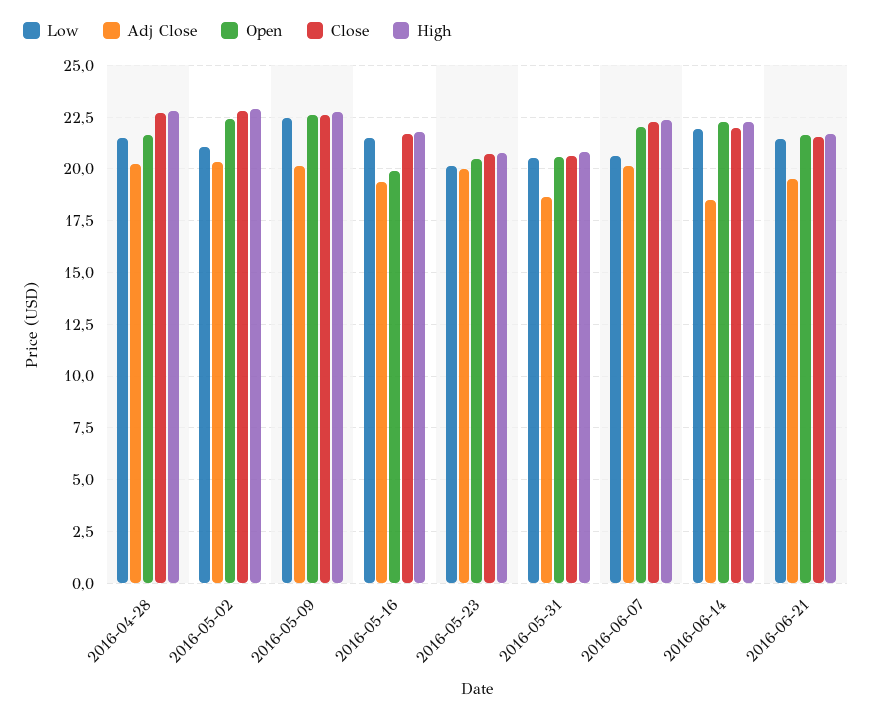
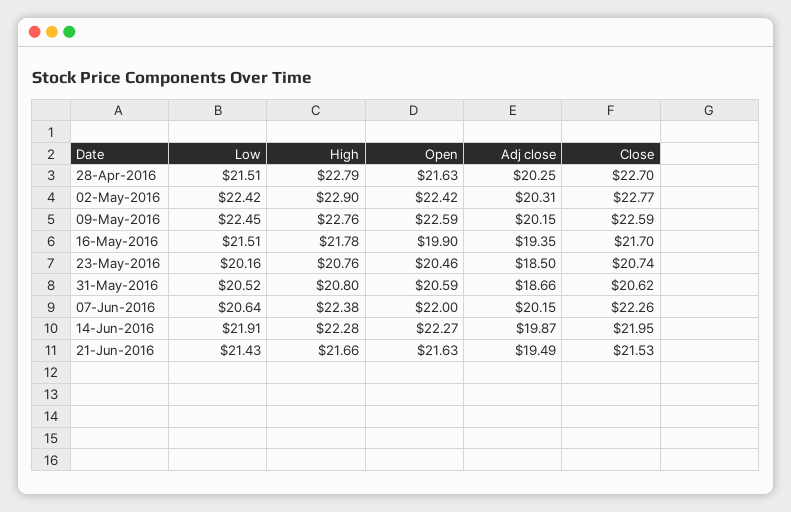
  {
    "Low": {
      "2016-04-28": 21.51,
-     "2016-05-02": 21,
+     "2016-05-02": 22.42,
      "2016-05-09": 22.45,
      "2016-05-16": 21.51,
      "2016-05-23": 20.16,
      "2016-05-31": 20.52,
      "2016-06-07": 20.64,
      "2016-06-14": 21.91,
      "2016-06-21": 21.43
    },
    "Adj Close": {
      "2016-04-28": 20.25,
      "2016-05-02": 20.31,
      "2016-05-09": 20.15,
      "2016-05-16": 19.35,
-     "2016-05-23": 20,
+     "2016-05-23": 18.5,
      "2016-05-31": 18.66,
      "2016-06-07": 20.15,
-     "2016-06-14": 18.5,
+     "2016-06-14": 19.87,
      "2016-06-21": 19.49
    },
    "Open": {
      "2016-04-28": 21.63,
      "2016-05-02": 22.42,
      "2016-05-09": 22.59,
      "2016-05-16": 19.9,
      "2016-05-23": 20.46,
      "2016-05-31": 20.59,
      "2016-06-07": 22,
      "2016-06-14": 22.27,
      "2016-06-21": 21.63
    },
    "Close": {
      "2016-04-28": 22.7,
      "2016-05-02": 22.77,
      "2016-05-09": 22.59,
      "2016-05-16": 21.7,
      "2016-05-23": 20.74,
      "2016-05-31": 20.62,
      "2016-06-07": 22.26,
      "2016-06-14": 21.95,
      "2016-06-21": 21.53
    },
    "High": {
      "2016-04-28": 22.79,
      "2016-05-02": 22.9,
      "2016-05-09": 22.76,
      "2016-05-16": 21.78,
      "2016-05-23": 20.76,
      "2016-05-31": 20.8,
      "2016-06-07": 22.38,
      "2016-06-14": 22.28,
      "2016-06-21": 21.66
    }
  }

